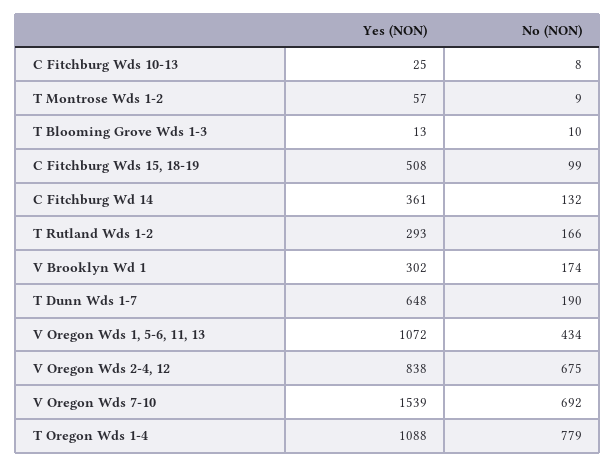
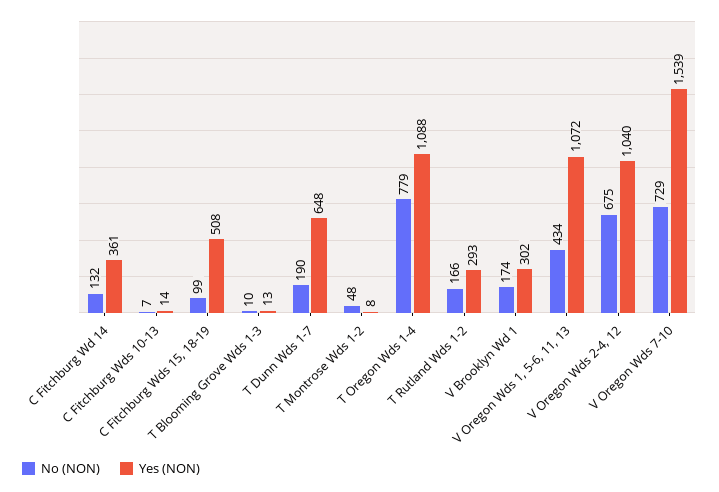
  {
    "Yes (NON)": {
-     "C Fitchburg Wds 10-13": 25,
+     "C Fitchburg Wds 10-13": 14,
-     "T Montrose Wds 1-2": 57,
+     "T Montrose Wds 1-2": 8,
      "T Blooming Grove Wds 1-3": 13,
      "C Fitchburg Wds 15, 18-19": 508,
      "C Fitchburg Wd 14": 361,
      "T Rutland Wds 1-2": 293,
      "V Brooklyn Wd 1": 302,
      "T Dunn Wds 1-7": 648,
      "V Oregon Wds 1, 5-6, 11, 13": 1072,
-     "V Oregon Wds 2-4, 12": 838,
+     "V Oregon Wds 2-4, 12": 1040,
      "V Oregon Wds 7-10": 1539,
      "T Oregon Wds 1-4": 1088
    },
    "No (NON)": {
-     "C Fitchburg Wds 10-13": 8,
+     "C Fitchburg Wds 10-13": 7,
-     "T Montrose Wds 1-2": 9,
+     "T Montrose Wds 1-2": 48,
      "T Blooming Grove Wds 1-3": 10,
      "C Fitchburg Wds 15, 18-19": 99,
      "C Fitchburg Wd 14": 132,
      "T Rutland Wds 1-2": 166,
      "V Brooklyn Wd 1": 174,
      "T Dunn Wds 1-7": 190,
      "V Oregon Wds 1, 5-6, 11, 13": 434,
      "V Oregon Wds 2-4, 12": 675,
-     "V Oregon Wds 7-10": 692,
+     "V Oregon Wds 7-10": 729,
      "T Oregon Wds 1-4": 779
    }
  }

